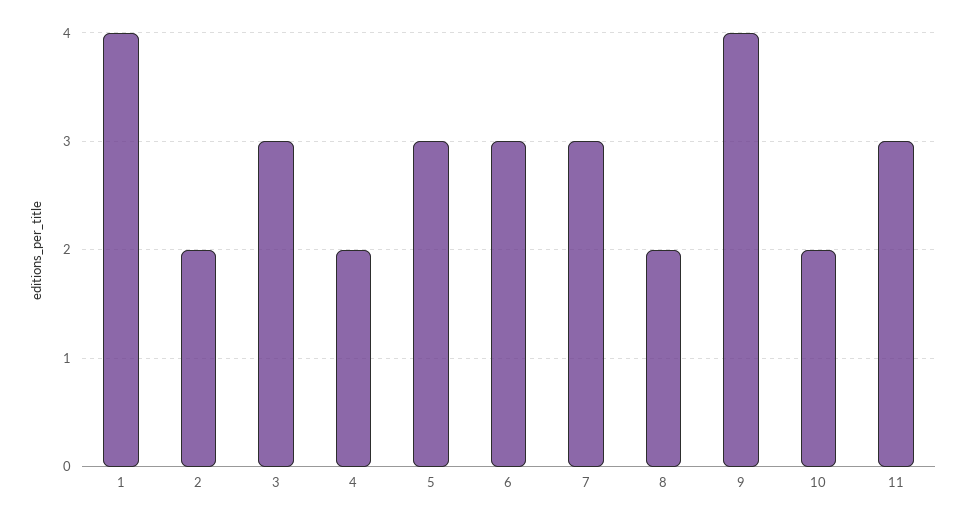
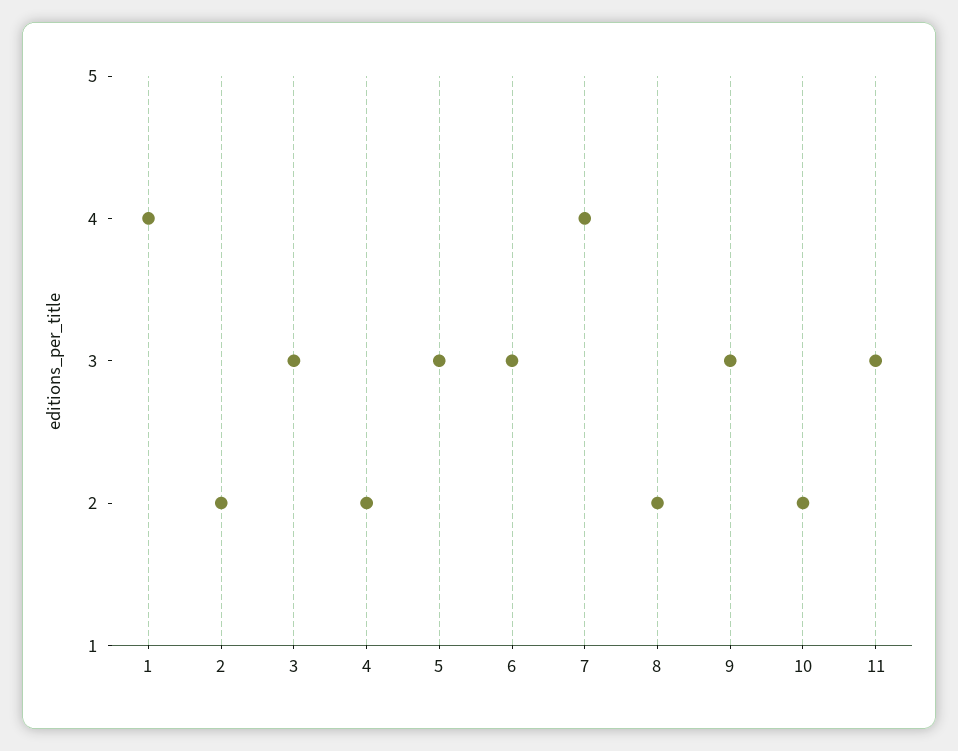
  {
    "1": 4,
    "2": 2,
    "3": 3,
    "4": 2,
    "5": 3,
    "6": 3,
-   "7": 3,
+   "7": 4,
    "8": 2,
-   "9": 4,
+   "9": 3,
    "10": 2,
    "11": 3
  }

